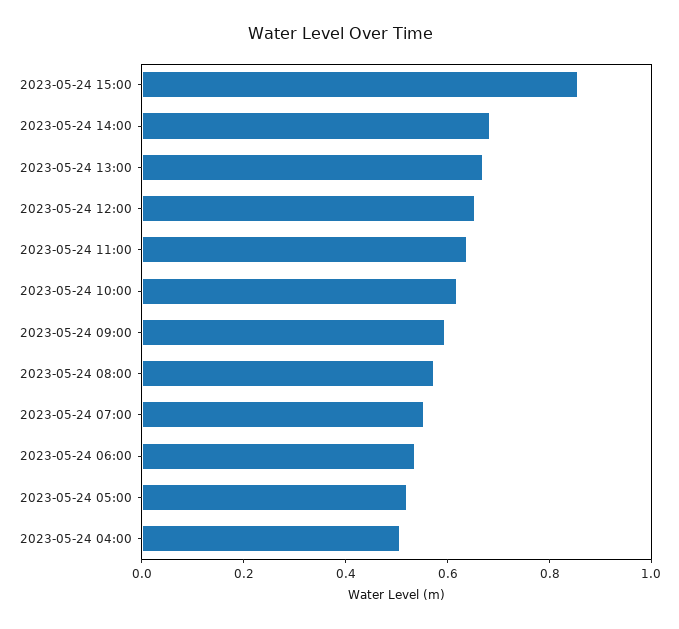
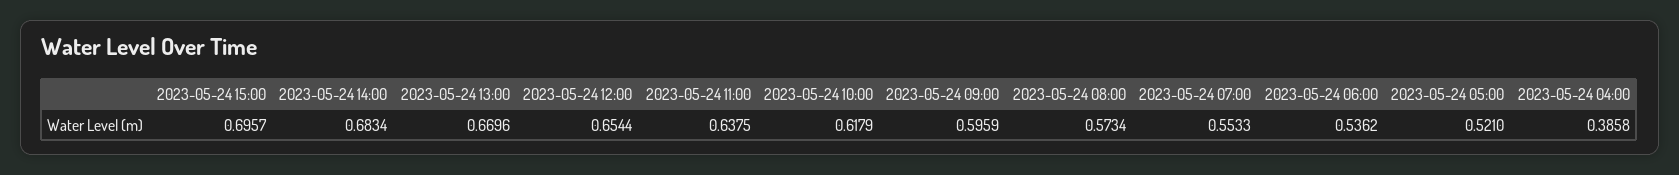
  {
-   "2023-05-24 15:00": 0.85,
+   "2023-05-24 15:00": 0.6957,
    "2023-05-24 14:00": 0.6834,
    "2023-05-24 13:00": 0.6696,
    "2023-05-24 12:00": 0.6544,
    "2023-05-24 11:00": 0.6375,
    "2023-05-24 10:00": 0.6179,
    "2023-05-24 09:00": 0.5959,
    "2023-05-24 08:00": 0.5734,
    "2023-05-24 07:00": 0.5533,
    "2023-05-24 06:00": 0.5362,
    "2023-05-24 05:00": 0.521,
-   "2023-05-24 04:00": 0.5
+   "2023-05-24 04:00": 0.3858
  }

